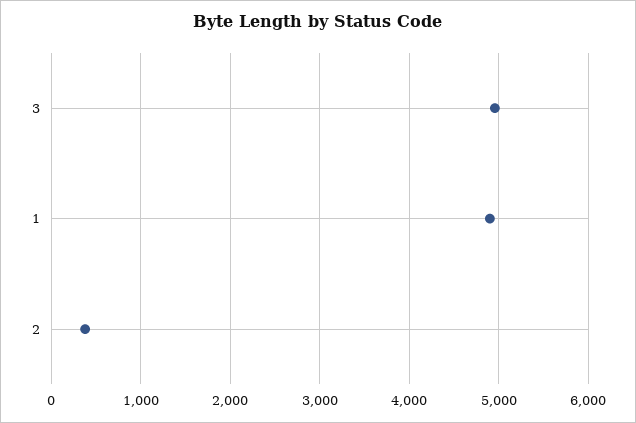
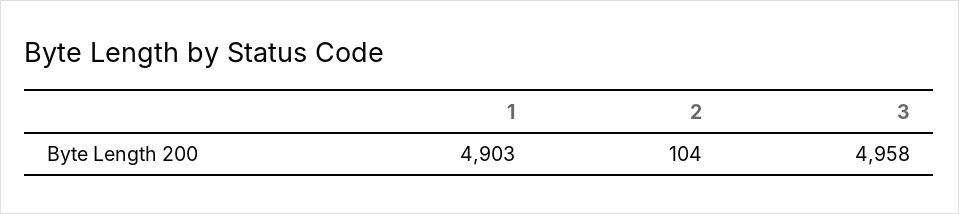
  {
    "3": 4958,
    "1": 4903,
-   "2": 400
+   "2": 104
  }

